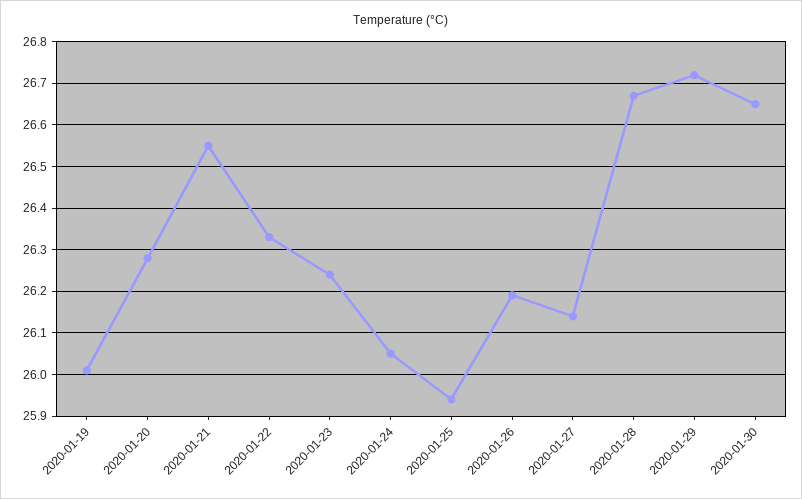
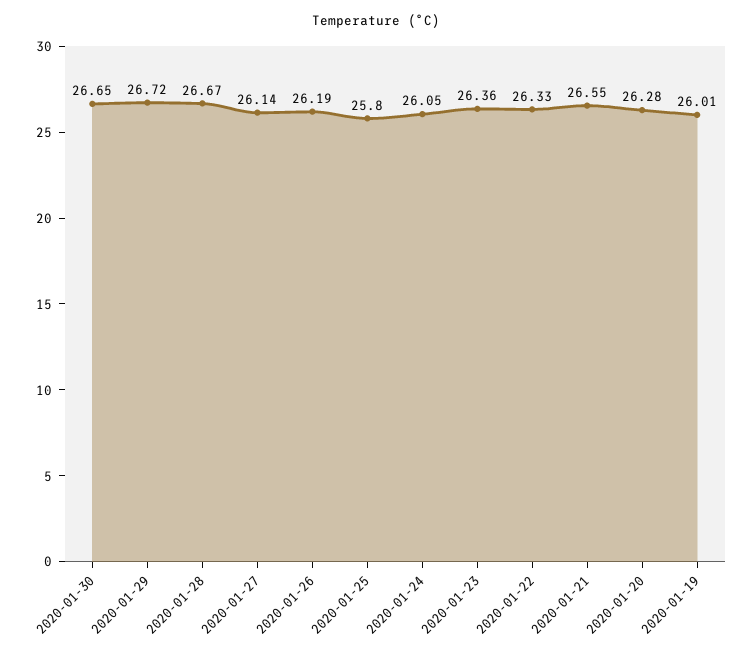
  {
    "2020-01-19": 26.01,
    "2020-01-20": 26.28,
    "2020-01-21": 26.55,
    "2020-01-22": 26.33,
-   "2020-01-23": 26.25,
+   "2020-01-23": 26.36,
    "2020-01-24": 26.05,
-   "2020-01-25": 25.95,
+   "2020-01-25": 25.8,
    "2020-01-26": 26.19,
    "2020-01-27": 26.14,
    "2020-01-28": 26.67,
    "2020-01-29": 26.72,
    "2020-01-30": 26.65
  }

